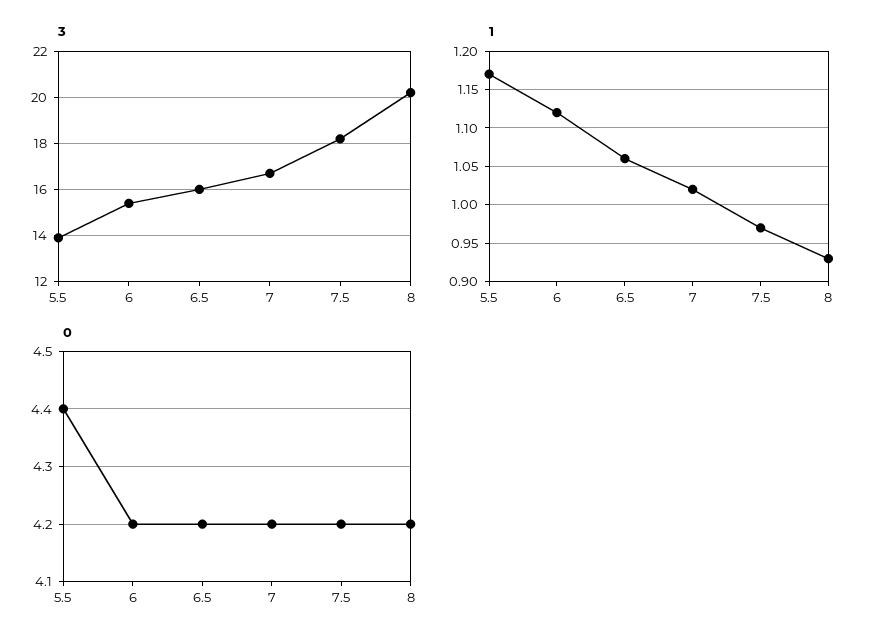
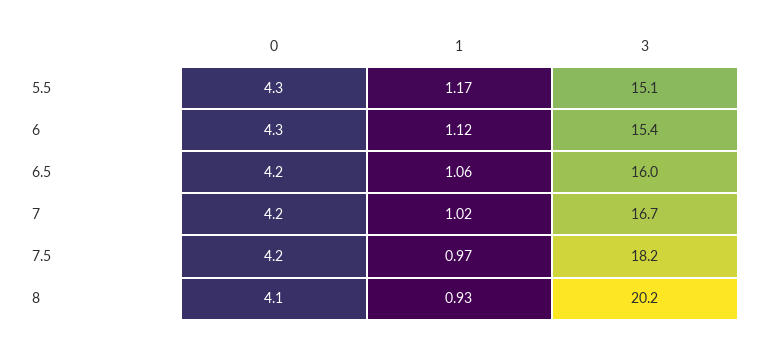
  {
    "3": {
-     "5.5": 14,
+     "5.5": 15.1,
      "6": 15.4,
      "6.5": 16,
      "7": 16.7,
      "7.5": 18.2,
      "8": 20.2
    },
    "1": {
      "5.5": 1.17,
      "6": 1.12,
      "6.5": 1.06,
      "7": 1.02,
      "7.5": 0.97,
      "8": 0.93
    },
    "0": {
-     "5.5": 4.4,
+     "5.5": 4.3,
-     "6": 4.2,
+     "6": 4.3,
      "6.5": 4.2,
      "7": 4.2,
      "7.5": 4.2,
-     "8": 4.2
+     "8": 4.1
    }
  }

